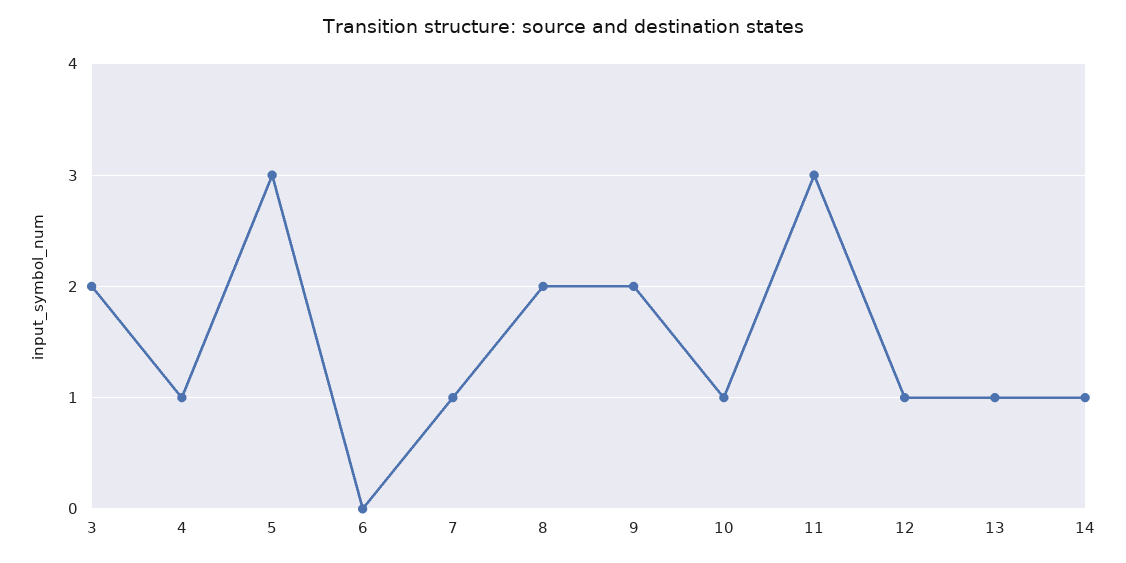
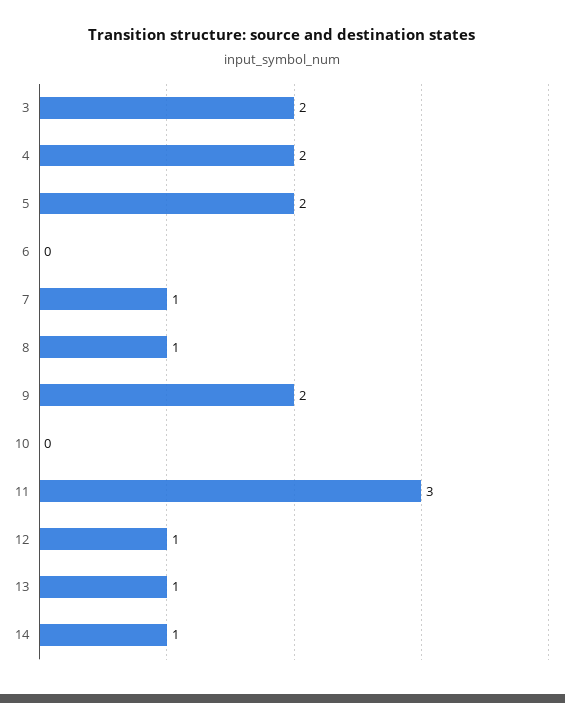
  {
    "3": 2,
-   "4": 1,
+   "4": 2,
-   "5": 3,
+   "5": 2,
    "6": 0,
    "7": 1,
-   "8": 2,
+   "8": 1,
    "9": 2,
-   "10": 1,
+   "10": 0,
    "11": 3,
    "12": 1,
    "13": 1,
    "14": 1
  }

